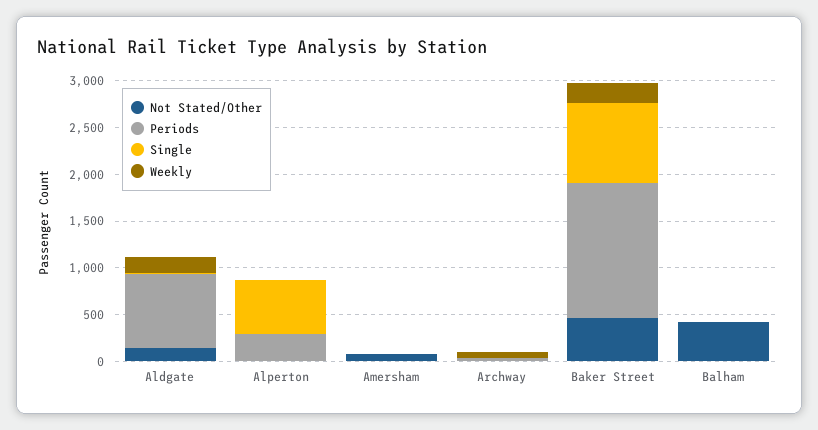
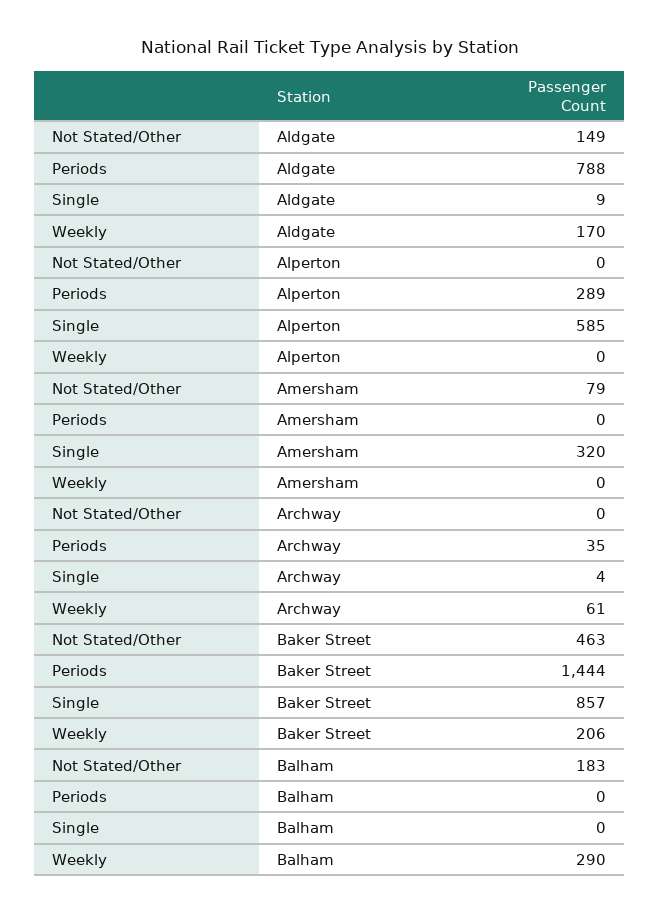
  {
    "Not Stated/Other": {
      "Aldgate": 149,
      "Alperton": 0,
      "Amersham": 79,
      "Archway": 0,
      "Baker Street": 463,
-     "Balham": 400
+     "Balham": 183
    },
    "Periods": {
      "Aldgate": 788,
      "Alperton": 289,
      "Amersham": 0,
      "Archway": 35,
      "Baker Street": 1444,
      "Balham": 0
    },
    "Single": {
      "Aldgate": 9,
      "Alperton": 585,
-     "Amersham": 0,
+     "Amersham": 320,
      "Archway": 4,
      "Baker Street": 857,
      "Balham": 0
    },
    "Weekly": {
      "Aldgate": 170,
      "Alperton": 0,
      "Amersham": 0,
      "Archway": 61,
      "Baker Street": 206,
-     "Balham": 0
+     "Balham": 290
    }
  }

